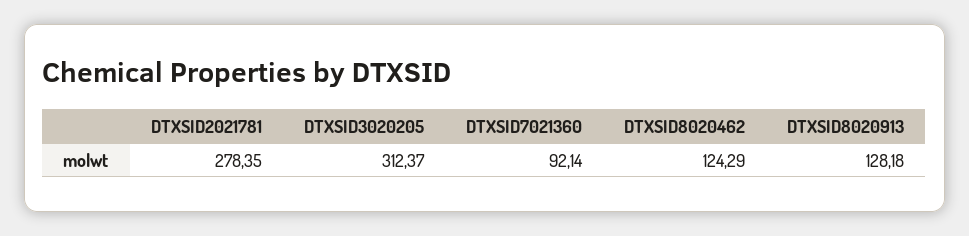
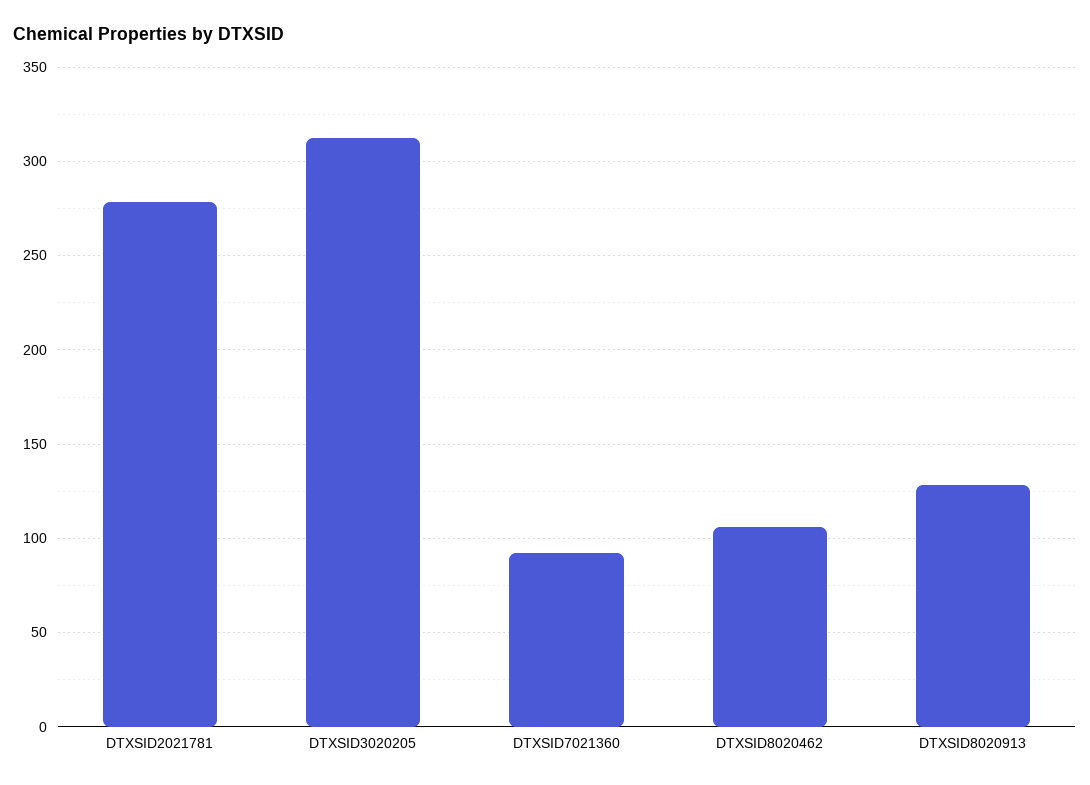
  {
    "DTXSID2021781": 278.35,
    "DTXSID3020205": 312.37,
    "DTXSID7021360": 92.14,
-   "DTXSID8020462": 124.29,
+   "DTXSID8020462": 105,
    "DTXSID8020913": 128.18
  }

